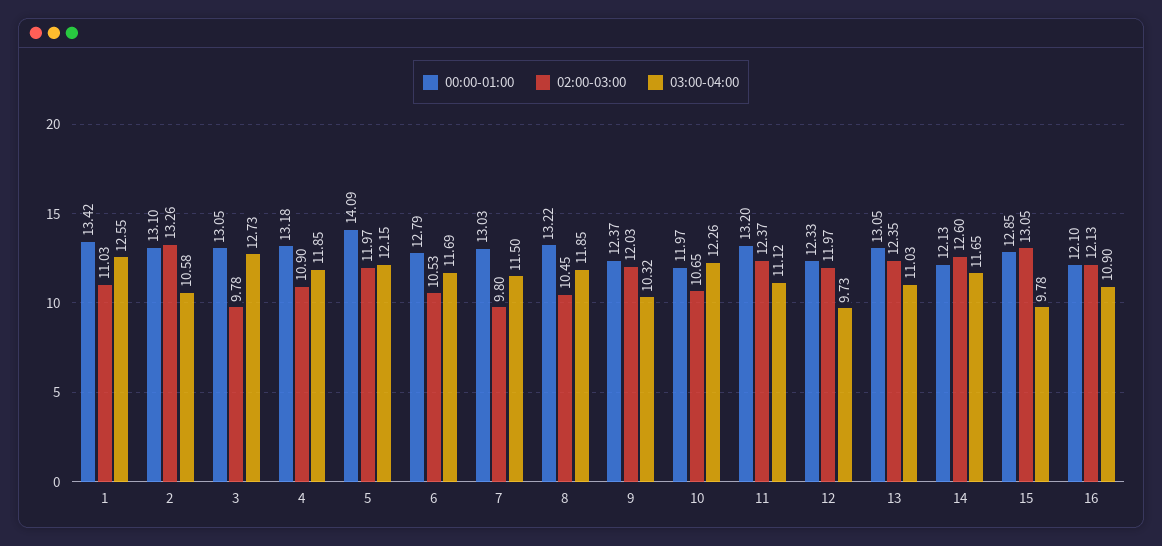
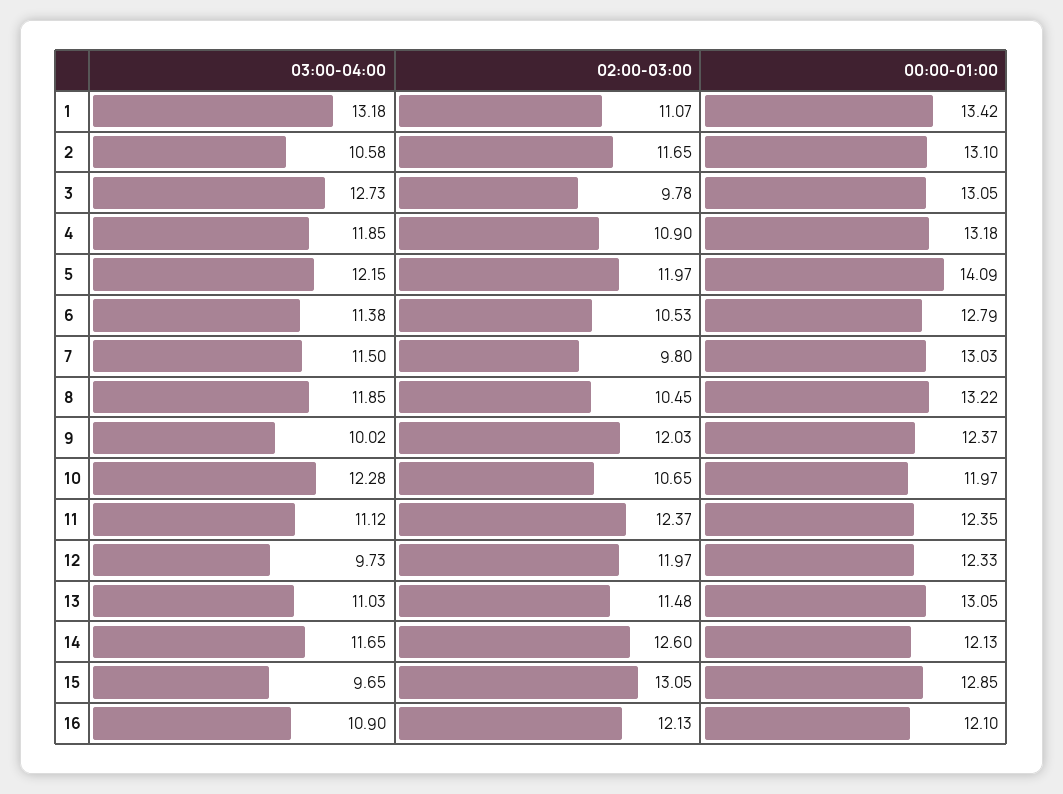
  {
    "00:00-01:00": {
      "1": 13.42,
      "2": 13.1,
      "3": 13.05,
      "4": 13.18,
      "5": 14.09,
      "6": 12.79,
      "7": 13.03,
      "8": 13.22,
      "9": 12.37,
      "10": 11.97,
-     "11": 13.2,
+     "11": 12.35,
      "12": 12.33,
      "13": 13.05,
      "14": 12.13,
      "15": 12.85,
      "16": 12.1
    },
    "02:00-03:00": {
-     "1": 11.03,
+     "1": 11.07,
-     "2": 13.26,
+     "2": 11.65,
      "3": 9.78,
      "4": 10.9,
      "5": 11.97,
      "6": 10.53,
      "7": 9.8,
      "8": 10.45,
      "9": 12.03,
      "10": 10.65,
      "11": 12.37,
      "12": 11.97,
-     "13": 12.35,
+     "13": 11.48,
      "14": 12.6,
      "15": 13.05,
      "16": 12.13
    },
    "03:00-04:00": {
-     "1": 12.55,
+     "1": 13.18,
      "2": 10.58,
      "3": 12.73,
      "4": 11.85,
      "5": 12.15,
-     "6": 11.69,
+     "6": 11.38,
      "7": 11.5,
      "8": 11.85,
-     "9": 10.32,
+     "9": 10.02,
-     "10": 12.26,
+     "10": 12.28,
      "11": 11.12,
      "12": 9.73,
      "13": 11.03,
      "14": 11.65,
-     "15": 9.78,
+     "15": 9.65,
      "16": 10.9
    }
  }

